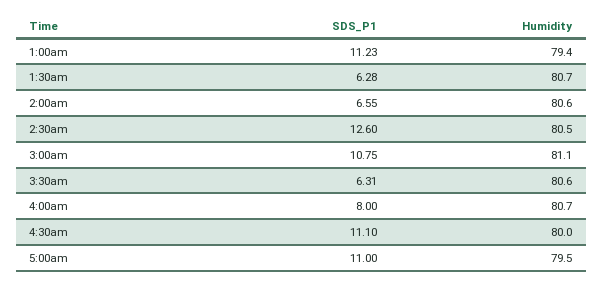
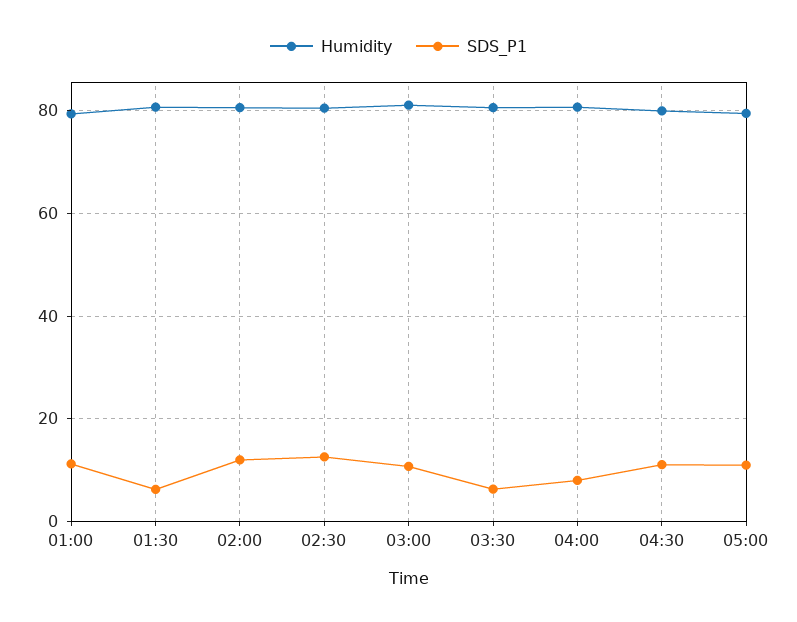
  {
    "SDS_P1": {
      "1:00am": 11.23,
      "1:30am": 6.28,
-     "2:00am": 6.55,
+     "2:00am": 12,
      "2:30am": 12.6,
      "3:00am": 10.75,
      "3:30am": 6.31,
      "4:00am": 8,
      "4:30am": 11.1,
      "5:00am": 11
    },
    "Humidity": {
      "1:00am": 79.4,
      "1:30am": 80.7,
      "2:00am": 80.6,
      "2:30am": 80.5,
      "3:00am": 81.1,
      "3:30am": 80.6,
      "4:00am": 80.7,
      "4:30am": 80,
      "5:00am": 79.5
    }
  }

